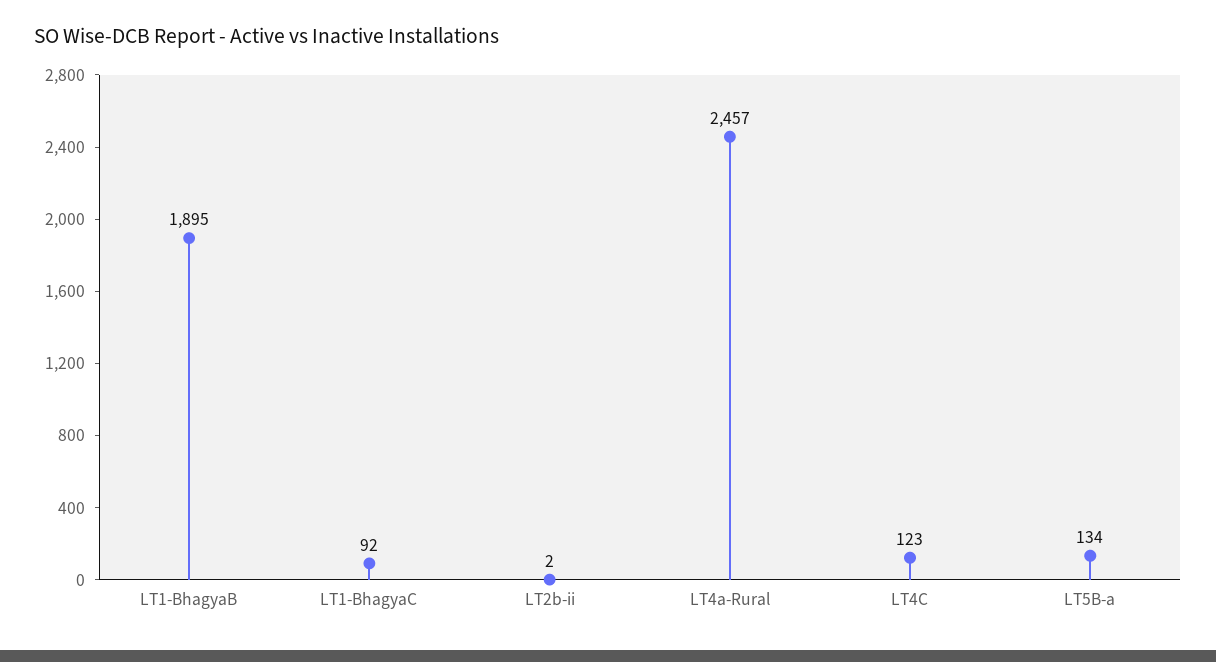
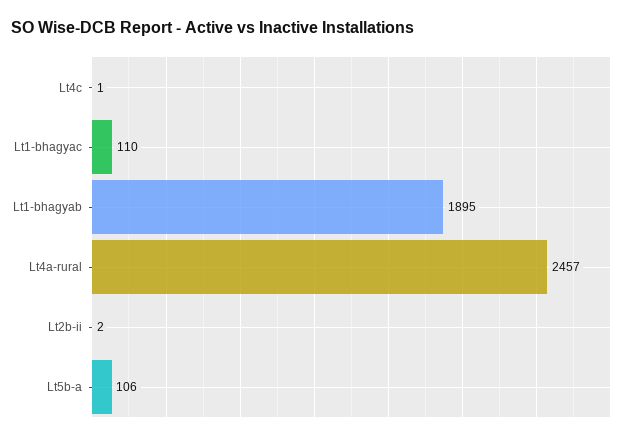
  {
    "LT1-BhagyaB": 1895,
-   "LT1-BhagyaC": 92,
+   "LT1-BhagyaC": 110,
    "LT2b-ii": 2,
    "LT4a-Rural": 2457,
-   "LT4C": 123,
+   "LT4C": 1,
-   "LT5B-a": 134
+   "LT5B-a": 106
  }

